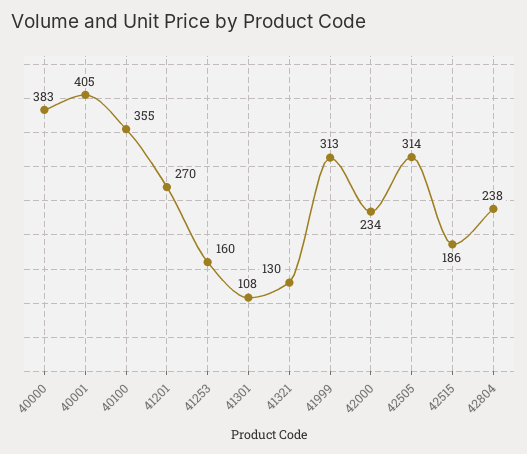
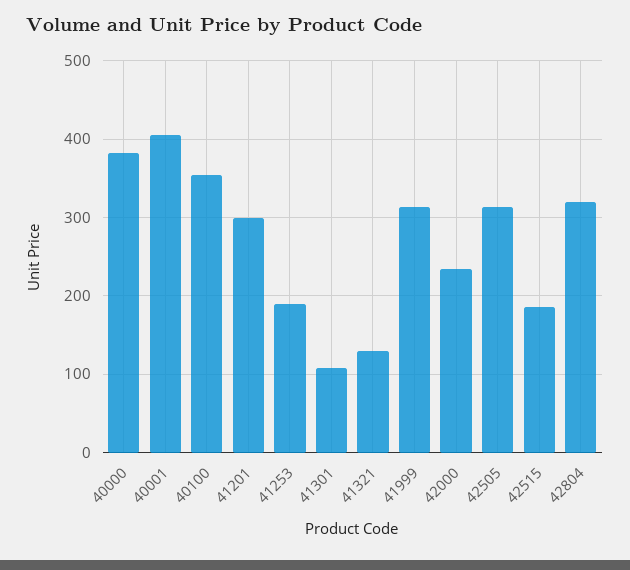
  {
    "40000": 383,
    "40001": 405,
    "40100": 355,
-   "41201": 270,
+   "41201": 300,
-   "41253": 160,
+   "41253": 190,
    "41301": 108,
    "41321": 130,
    "41999": 313,
    "42000": 234,
    "42505": 314,
    "42515": 186,
-   "42804": 238
+   "42804": 320
  }

